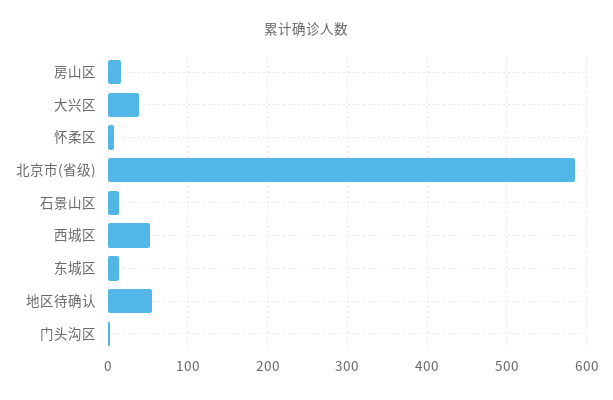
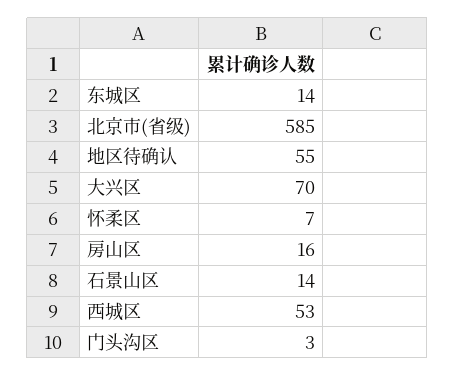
  {
    "房山区": 16,
-   "大兴区": 40,
+   "大兴区": 70,
    "怀柔区": 7,
    "北京市(省级)": 585,
    "石景山区": 14,
    "西城区": 53,
    "东城区": 14,
    "地区待确认": 55,
    "门头沟区": 3
  }

